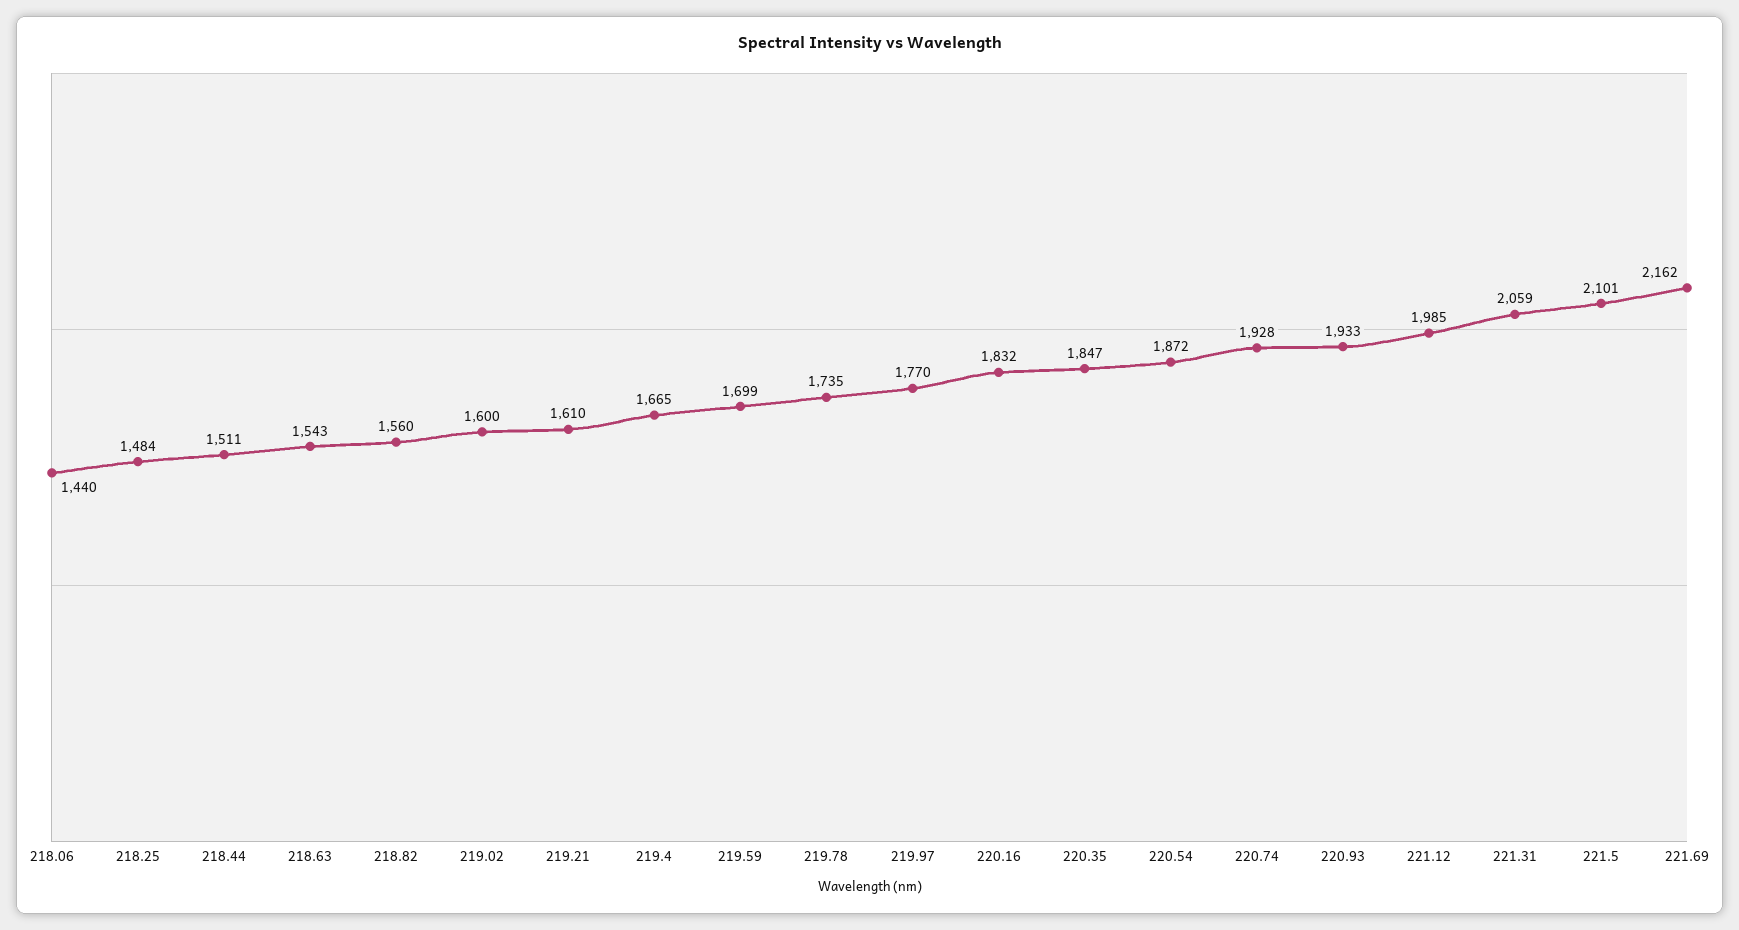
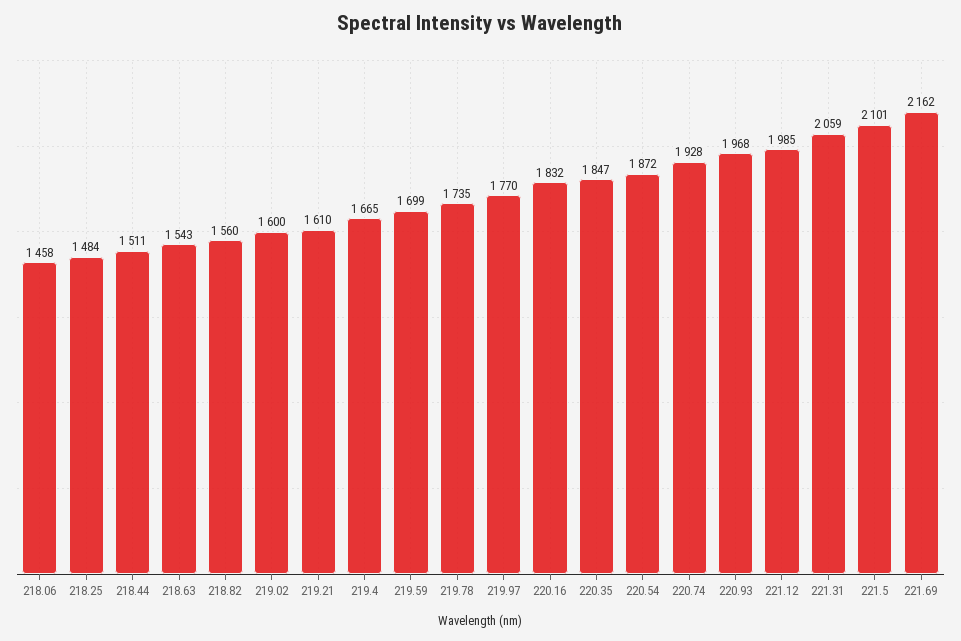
  {
-   "218.06": 1440,
+   "218.06": 1458,
    "218.25": 1484,
    "218.44": 1511,
    "218.63": 1543,
    "218.82": 1560,
    "219.02": 1600,
    "219.21": 1610,
    "219.4": 1665,
    "219.59": 1699,
    "219.78": 1735,
    "219.97": 1770,
    "220.16": 1832,
    "220.35": 1847,
    "220.54": 1872,
    "220.74": 1928,
-   "220.93": 1933,
+   "220.93": 1968,
    "221.12": 1985,
    "221.31": 2059,
    "221.5": 2101,
    "221.69": 2162
  }

